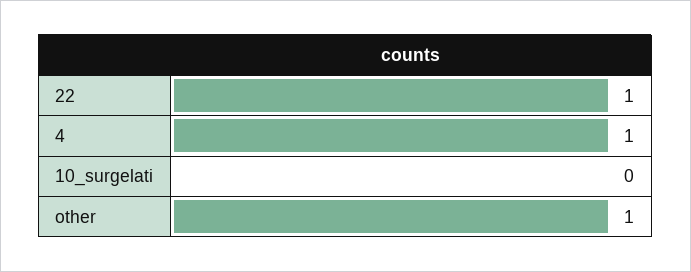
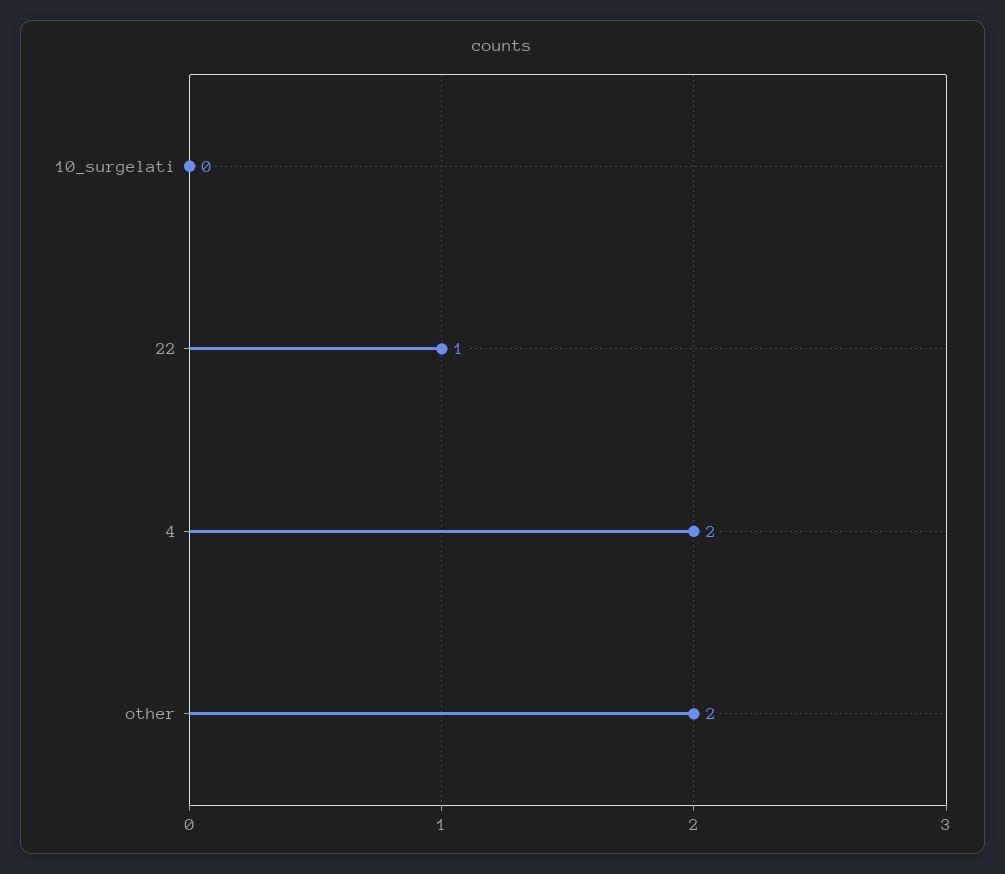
  {
    "22": 1,
-   "4": 1,
+   "4": 2,
    "10_surgelati": 0,
-   "other": 1
+   "other": 2
  }

